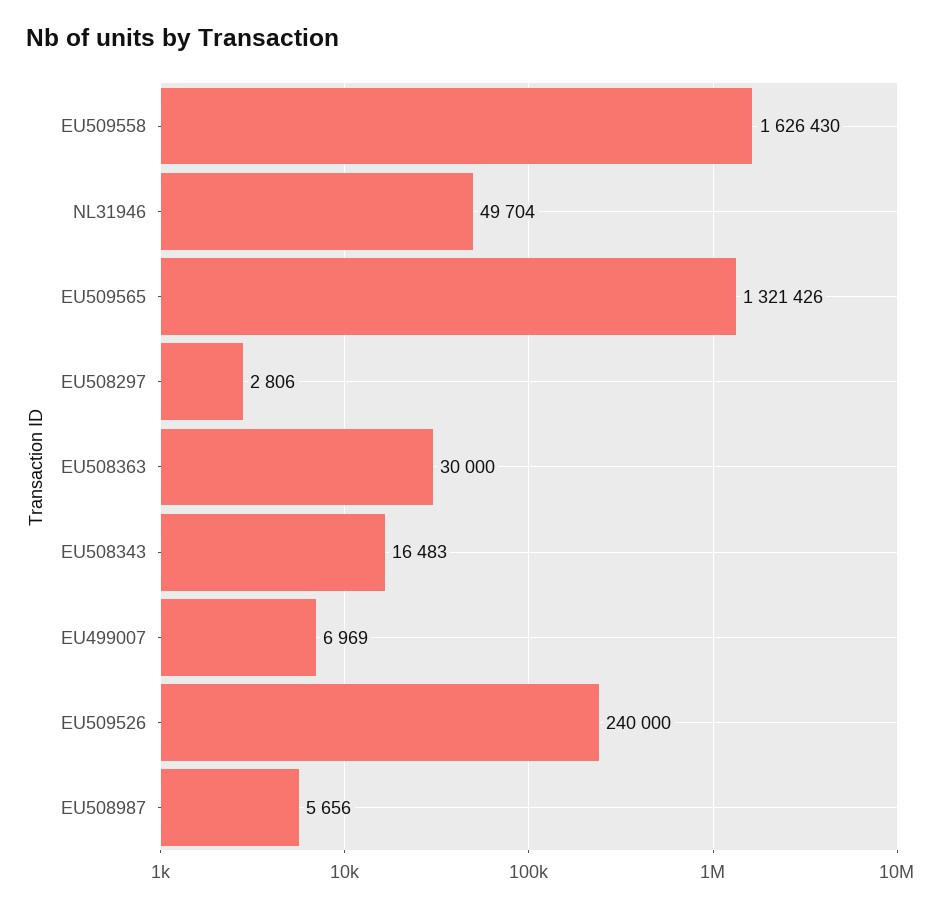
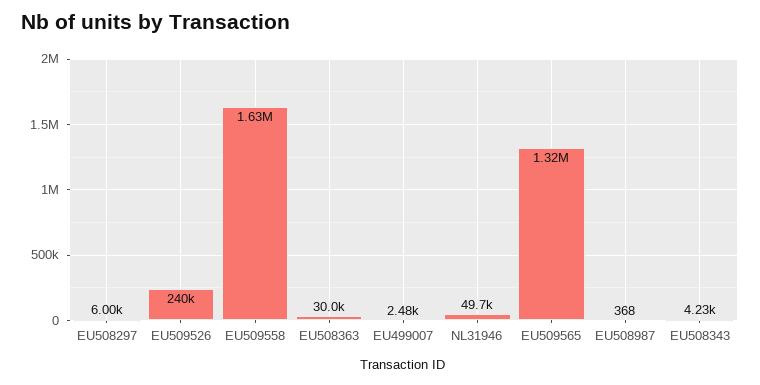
  {
    "EU509558": 1626430,
    "NL31946": 49704,
    "EU509565": 1321426,
-   "EU508297": 2806,
+   "EU508297": 6000,
    "EU508363": 30000,
-   "EU508343": 16483,
+   "EU508343": 4230,
-   "EU499007": 6969,
+   "EU499007": 2480,
    "EU509526": 240000,
-   "EU508987": 5656
+   "EU508987": 368
  }

